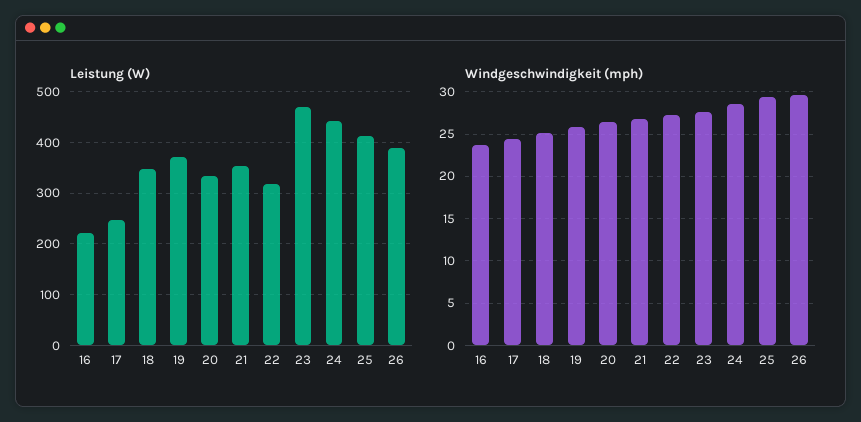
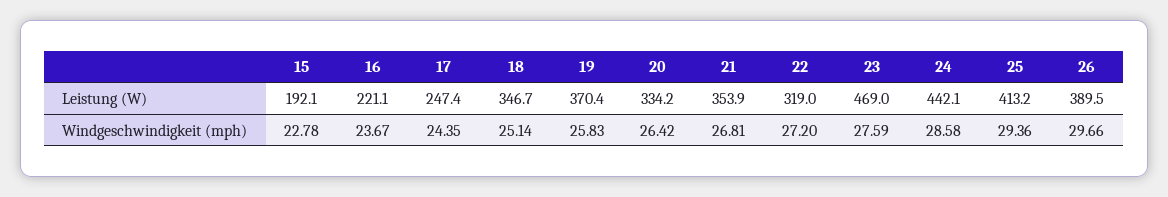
  {
    "Leistung (W)": {
      "16": 221.1,
      "17": 247.4,
      "18": 346.7,
      "19": 370.4,
      "20": 334.2,
      "21": 353.9,
      "22": 319,
      "23": 469,
      "24": 442.1,
      "25": 413.2,
-     "26": 389.5
+     "26": 389.5,
+     "15": 192.1
    },
    "Windgeschwindigkeit (mph)": {
      "16": 23.67,
      "17": 24.35,
      "18": 25.14,
      "19": 25.83,
      "20": 26.42,
      "21": 26.81,
      "22": 27.2,
      "23": 27.59,
      "24": 28.58,
      "25": 29.36,
-     "26": 29.66
+     "26": 29.66,
+     "15": 22.78
    }
  }

